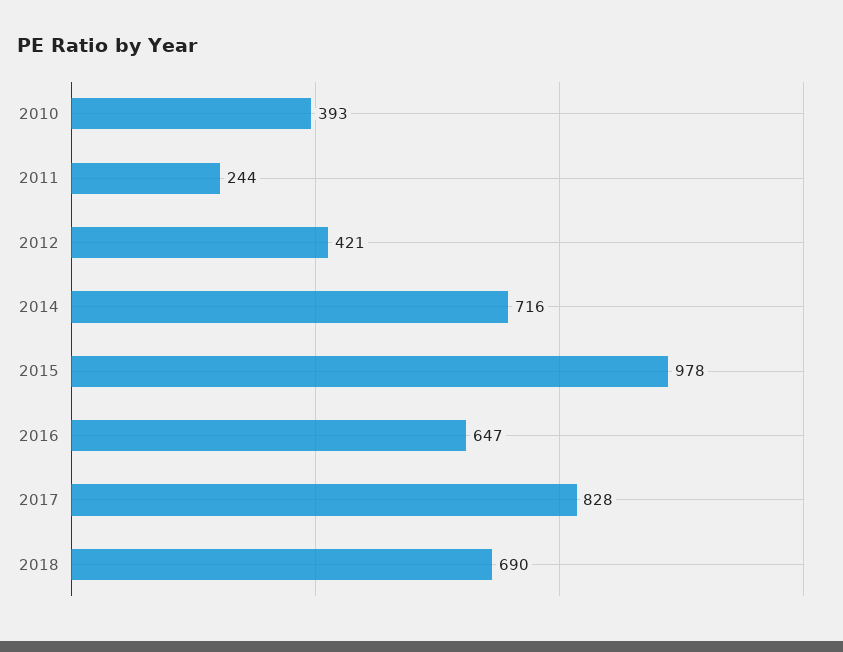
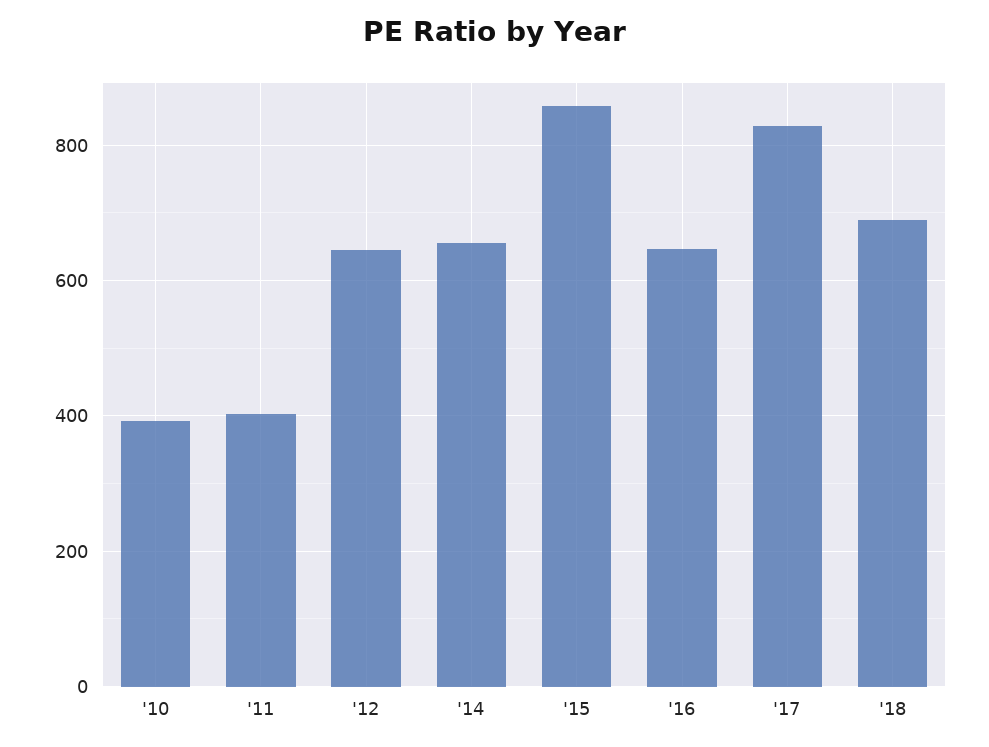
  {
    "2010": 393,
-   "2011": 244,
+   "2011": 400,
-   "2012": 421,
+   "2012": 640,
-   "2014": 716,
+   "2014": 660,
-   "2015": 978,
+   "2015": 860,
    "2016": 647,
    "2017": 828,
    "2018": 690
  }

